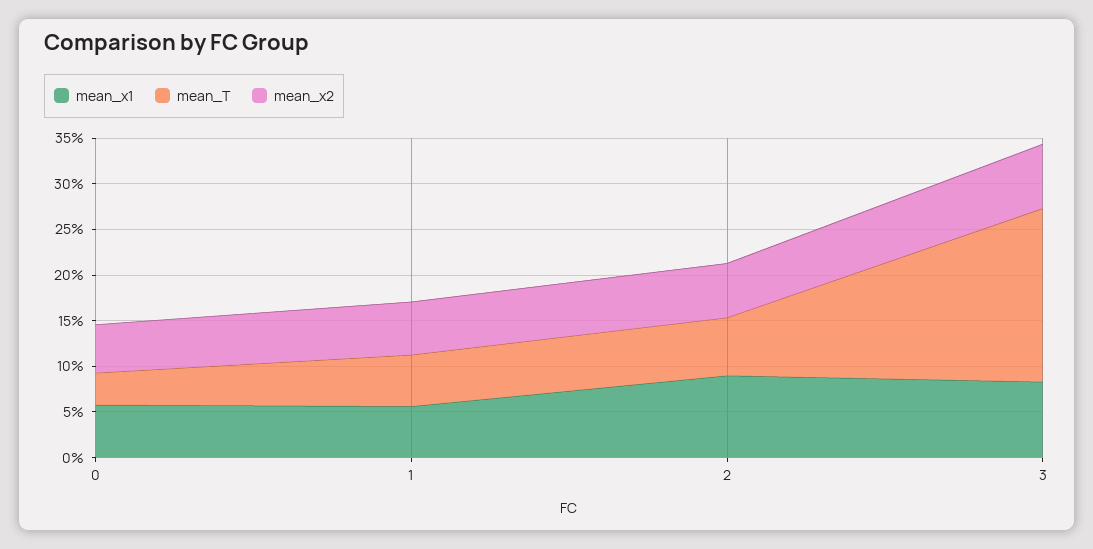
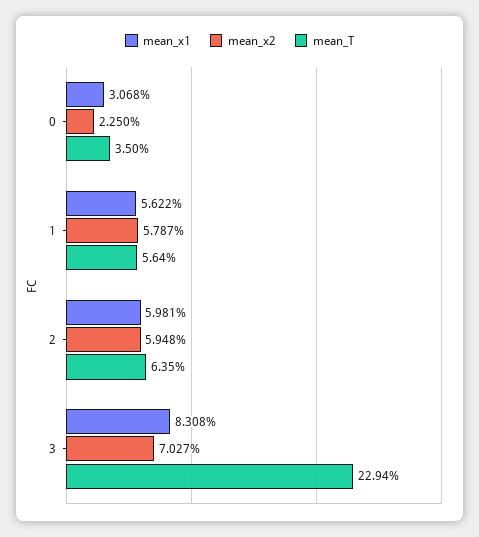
  {
    "mean_x1": {
-     "0": 6,
+     "0": 3.068,
      "1": 5.622,
-     "2": 9,
+     "2": 5.981,
      "3": 8.308
    },
    "mean_T": {
      "0": 3.5,
      "1": 5.64,
      "2": 6.35,
-     "3": 19
+     "3": 22.94
    },
    "mean_x2": {
-     "0": 5,
+     "0": 2.25,
      "1": 5.787,
      "2": 5.948,
      "3": 7.027
    }
  }

